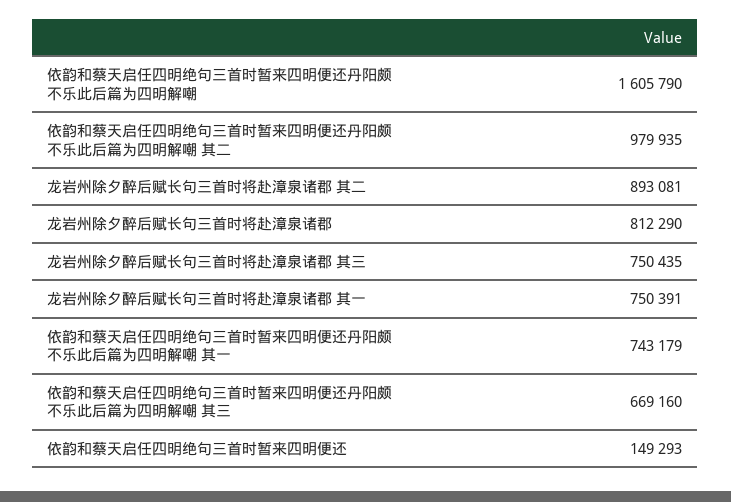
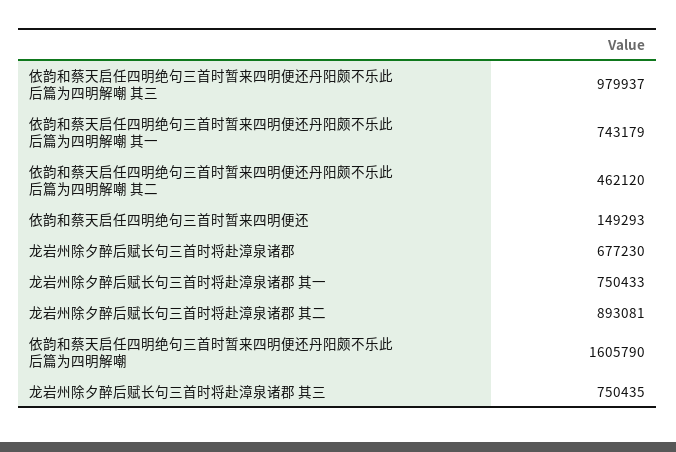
  {
    "依韵和蔡天启任四明绝句三首时暂来四明便还丹阳颇不乐此后篇为四明解嘲": 1605790,
-   "依韵和蔡天启任四明绝句三首时暂来四明便还丹阳颇不乐此后篇为四明解嘲 其二": 979935,
+   "依韵和蔡天启任四明绝句三首时暂来四明便还丹阳颇不乐此后篇为四明解嘲 其二": 462120,
    "龙岩州除夕醉后赋长句三首时将赴漳泉诸郡 其二": 893081,
-   "龙岩州除夕醉后赋长句三首时将赴漳泉诸郡": 812290,
+   "龙岩州除夕醉后赋长句三首时将赴漳泉诸郡": 677230,
    "龙岩州除夕醉后赋长句三首时将赴漳泉诸郡 其三": 750435,
-   "龙岩州除夕醉后赋长句三首时将赴漳泉诸郡 其一": 750391,
+   "龙岩州除夕醉后赋长句三首时将赴漳泉诸郡 其一": 750433,
    "依韵和蔡天启任四明绝句三首时暂来四明便还丹阳颇不乐此后篇为四明解嘲 其一": 743179,
-   "依韵和蔡天启任四明绝句三首时暂来四明便还丹阳颇不乐此后篇为四明解嘲 其三": 669160,
+   "依韵和蔡天启任四明绝句三首时暂来四明便还丹阳颇不乐此后篇为四明解嘲 其三": 979937,
    "依韵和蔡天启任四明绝句三首时暂来四明便还": 149293
  }

